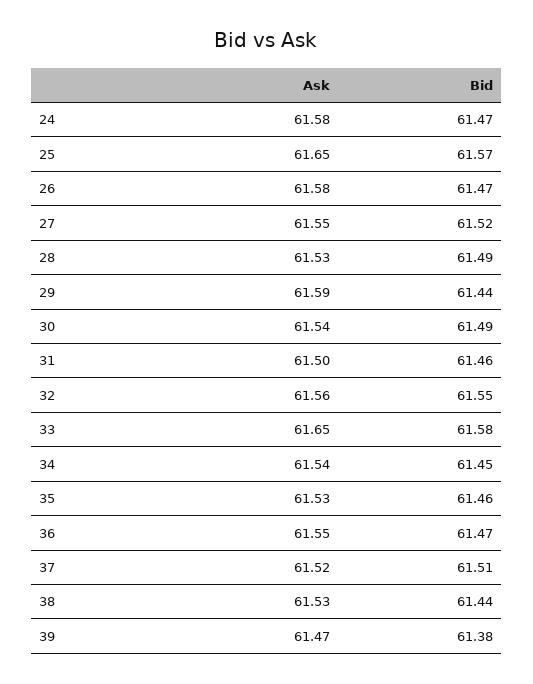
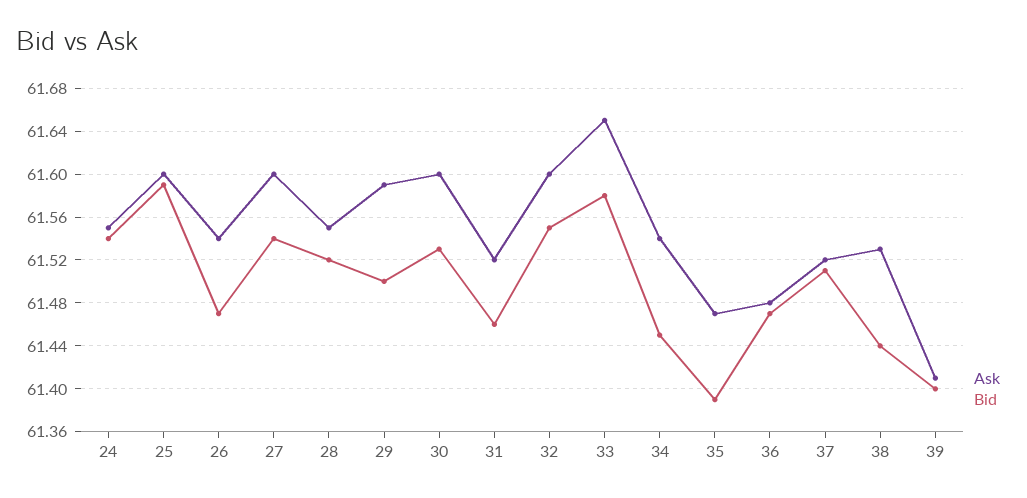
  {
    "Ask": {
-     "24": 61.58,
+     "24": 61.55,
-     "25": 61.65,
+     "25": 61.6,
-     "26": 61.58,
+     "26": 61.54,
-     "27": 61.55,
+     "27": 61.6,
-     "28": 61.53,
+     "28": 61.55,
      "29": 61.59,
-     "30": 61.54,
+     "30": 61.6,
-     "31": 61.5,
+     "31": 61.52,
-     "32": 61.56,
+     "32": 61.6,
      "33": 61.65,
      "34": 61.54,
-     "35": 61.53,
+     "35": 61.47,
-     "36": 61.55,
+     "36": 61.48,
      "37": 61.52,
      "38": 61.53,
-     "39": 61.47
+     "39": 61.41
    },
    "Bid": {
-     "24": 61.47,
+     "24": 61.54,
-     "25": 61.57,
+     "25": 61.59,
      "26": 61.47,
-     "27": 61.52,
+     "27": 61.54,
-     "28": 61.49,
+     "28": 61.52,
-     "29": 61.44,
+     "29": 61.5,
-     "30": 61.49,
+     "30": 61.53,
      "31": 61.46,
      "32": 61.55,
      "33": 61.58,
      "34": 61.45,
-     "35": 61.46,
+     "35": 61.39,
      "36": 61.47,
      "37": 61.51,
      "38": 61.44,
-     "39": 61.38
+     "39": 61.4
    }
  }

